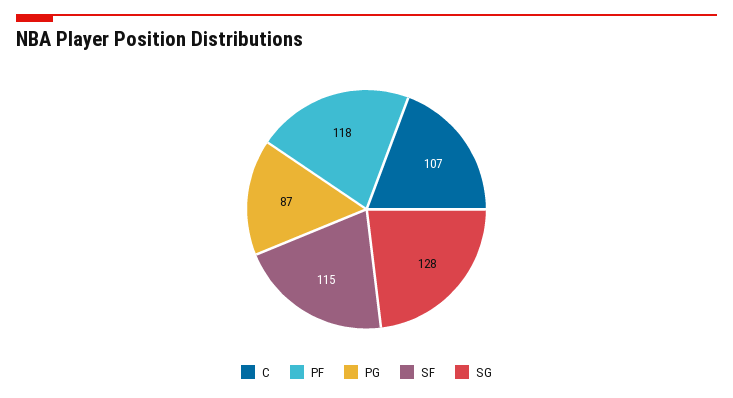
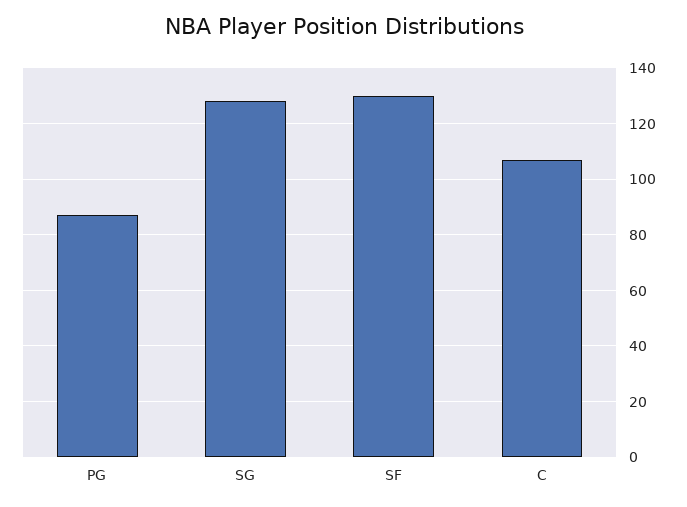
  {
    "C": 107,
-   "PF": 118,
    "PG": 87,
-   "SF": 115,
+   "SF": 130,
    "SG": 128
  }

